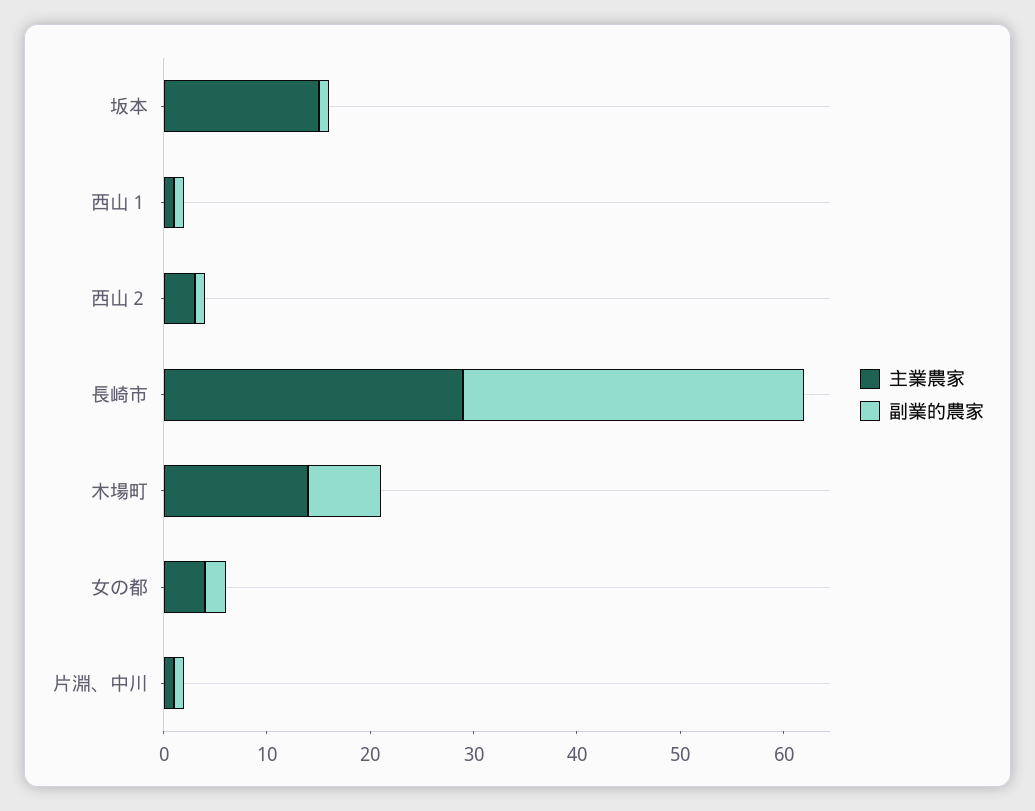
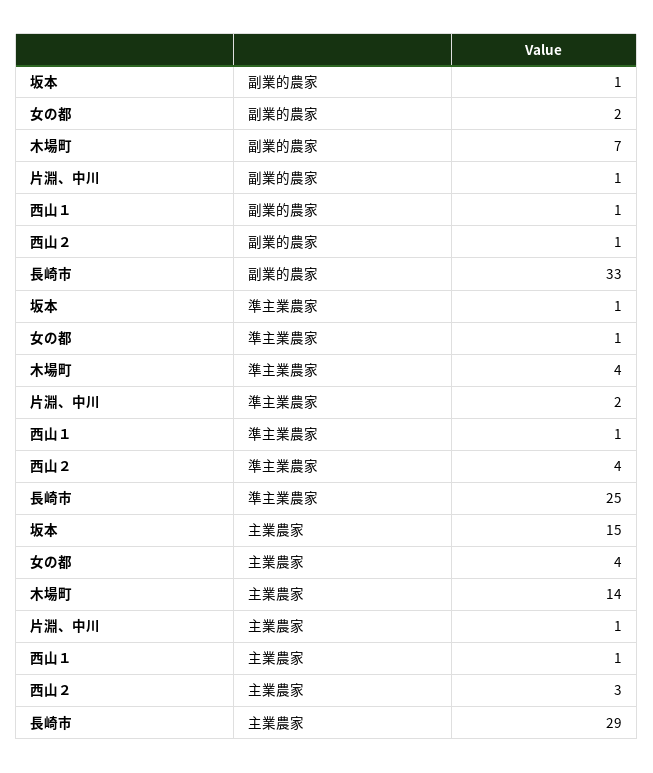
  {
    "主業農家": {
      "坂本": 15,
      "西山１": 1,
      "西山２": 3,
      "長崎市": 29,
      "木場町": 14,
      "女の都": 4,
      "片淵、中川": 1
    },
    "副業的農家": {
      "坂本": 1,
      "西山１": 1,
      "西山２": 1,
      "長崎市": 33,
      "木場町": 7,
      "女の都": 2,
      "片淵、中川": 1
-   }
+   },
+   "準主業農家": {
+     "坂本": 1,
+     "女の都": 1,
+     "木場町": 4,
+     "片淵、中川": 2,
+     "西山１": 1,
+     "西山２": 4,
+     "長崎市": 25
+   }
  }

